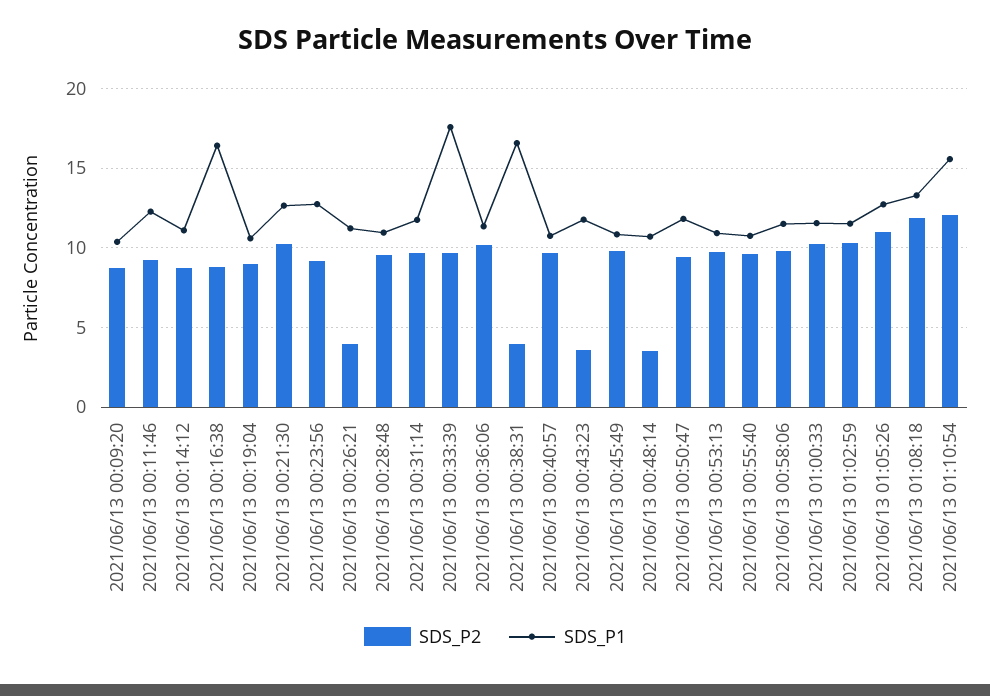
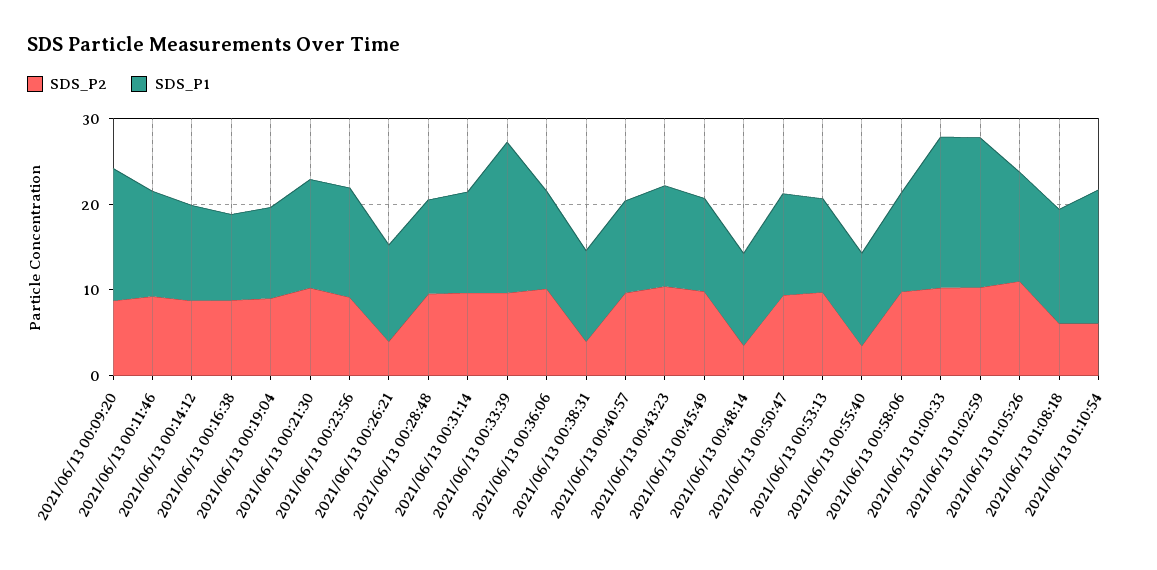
  {
    "SDS_P2": {
      "2021/06/13 00:09:20": 9,
      "2021/06/13 00:11:46": 9.5,
      "2021/06/13 00:14:12": 9,
      "2021/06/13 00:16:38": 9,
      "2021/06/13 00:19:04": 9,
      "2021/06/13 00:21:30": 10,
      "2021/06/13 00:23:56": 9,
      "2021/06/13 00:26:21": 4,
      "2021/06/13 00:28:48": 9.5,
      "2021/06/13 00:31:14": 9.5,
      "2021/06/13 00:33:39": 9.5,
      "2021/06/13 00:36:06": 10,
      "2021/06/13 00:38:31": 4,
      "2021/06/13 00:40:57": 9.5,
-     "2021/06/13 00:43:23": 3.5,
+     "2021/06/13 00:43:23": 10,
      "2021/06/13 00:45:49": 10,
      "2021/06/13 00:48:14": 3.5,
      "2021/06/13 00:50:47": 9.5,
      "2021/06/13 00:53:13": 9.5,
-     "2021/06/13 00:55:40": 9.5,
+     "2021/06/13 00:55:40": 4,
      "2021/06/13 00:58:06": 10,
      "2021/06/13 01:00:33": 10.5,
      "2021/06/13 01:02:59": 10.5,
      "2021/06/13 01:05:26": 11,
-     "2021/06/13 01:08:18": 12,
+     "2021/06/13 01:08:18": 6,
-     "2021/06/13 01:10:54": 12
+     "2021/06/13 01:10:54": 6
    },
    "SDS_P1": {
-     "2021/06/13 00:09:20": 10.5,
+     "2021/06/13 00:09:20": 16,
      "2021/06/13 00:11:46": 12.5,
      "2021/06/13 00:14:12": 11,
-     "2021/06/13 00:16:38": 16.5,
+     "2021/06/13 00:16:38": 10,
      "2021/06/13 00:19:04": 10.5,
      "2021/06/13 00:21:30": 12.5,
      "2021/06/13 00:23:56": 13,
      "2021/06/13 00:26:21": 11,
      "2021/06/13 00:28:48": 11,
      "2021/06/13 00:31:14": 12,
      "2021/06/13 00:33:39": 17.5,
      "2021/06/13 00:36:06": 11.5,
-     "2021/06/13 00:38:31": 16.5,
+     "2021/06/13 00:38:31": 10,
      "2021/06/13 00:40:57": 11,
      "2021/06/13 00:43:23": 12,
      "2021/06/13 00:45:49": 11,
      "2021/06/13 00:48:14": 10.5,
      "2021/06/13 00:50:47": 12,
      "2021/06/13 00:53:13": 11,
      "2021/06/13 00:55:40": 11,
      "2021/06/13 00:58:06": 11.5,
-     "2021/06/13 01:00:33": 11.5,
+     "2021/06/13 01:00:33": 18,
-     "2021/06/13 01:02:59": 11.5,
+     "2021/06/13 01:02:59": 18,
      "2021/06/13 01:05:26": 12.5,
      "2021/06/13 01:08:18": 13.5,
      "2021/06/13 01:10:54": 15.5
    }
  }

